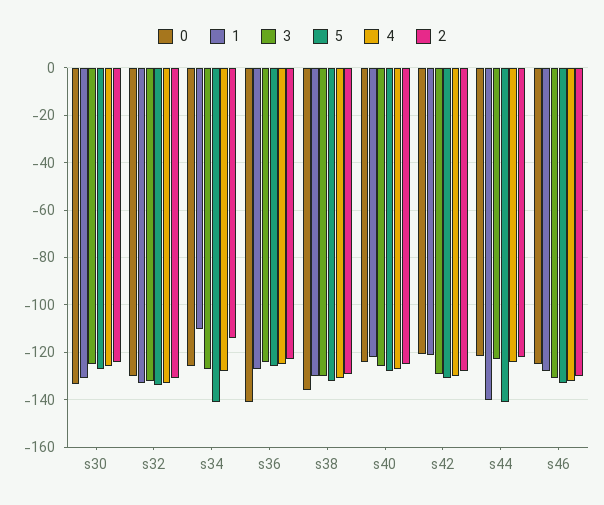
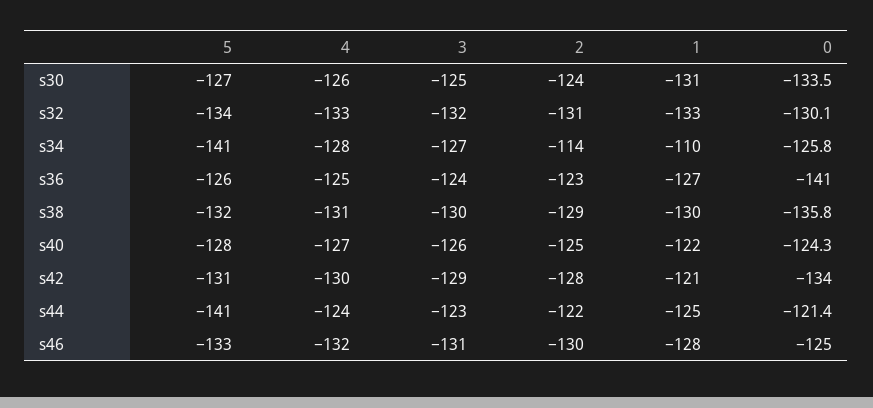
  {
    "0": {
      "s30": -133.5,
      "s32": -130.1,
      "s34": -125.8,
      "s36": -141,
      "s38": -135.8,
      "s40": -124.3,
-     "s42": -120,
+     "s42": -134,
      "s44": -121.4,
      "s46": -125
    },
    "1": {
      "s30": -131,
      "s32": -133,
      "s34": -110,
      "s36": -127,
      "s38": -130,
      "s40": -122,
      "s42": -121,
-     "s44": -140,
+     "s44": -125,
      "s46": -128
    },
    "3": {
      "s30": -125,
      "s32": -132,
      "s34": -127,
      "s36": -124,
      "s38": -130,
      "s40": -126,
      "s42": -129,
      "s44": -123,
      "s46": -131
    },
    "5": {
      "s30": -127,
      "s32": -134,
      "s34": -141,
      "s36": -126,
      "s38": -132,
      "s40": -128,
      "s42": -131,
      "s44": -141,
      "s46": -133
    },
    "4": {
      "s30": -126,
      "s32": -133,
      "s34": -128,
      "s36": -125,
      "s38": -131,
      "s40": -127,
      "s42": -130,
      "s44": -124,
      "s46": -132
    },
    "2": {
      "s30": -124,
      "s32": -131,
      "s34": -114,
      "s36": -123,
      "s38": -129,
      "s40": -125,
      "s42": -128,
      "s44": -122,
      "s46": -130
    }
  }

